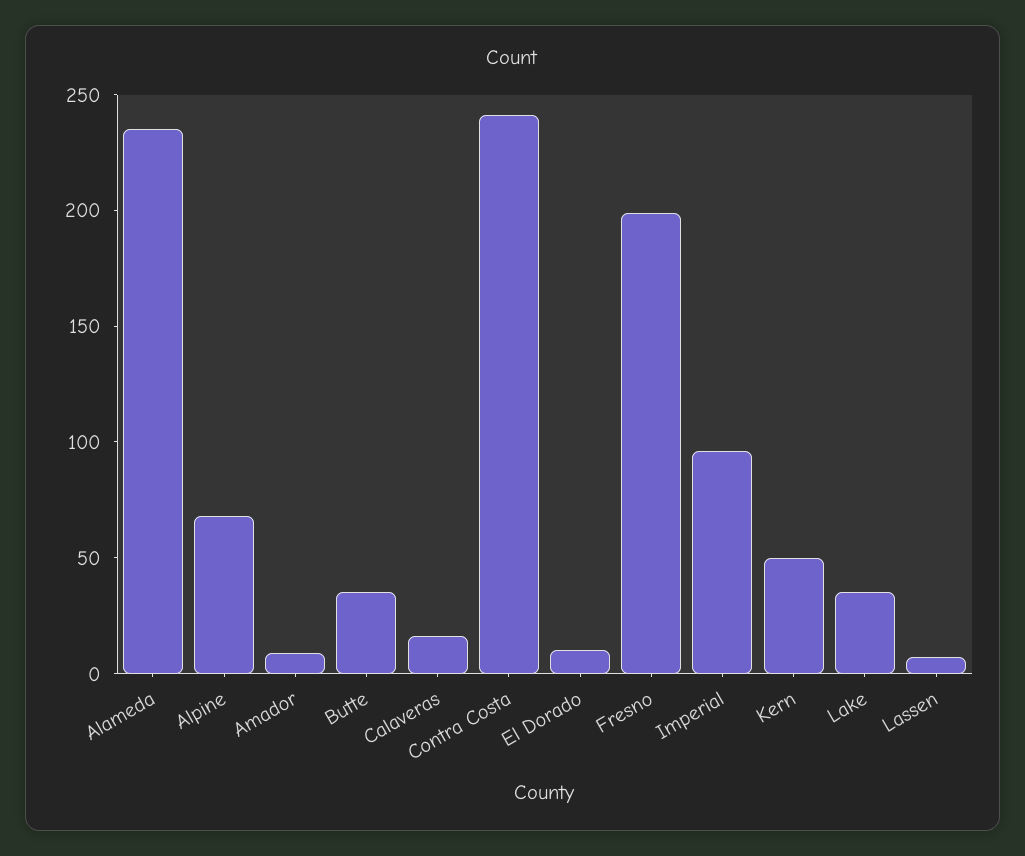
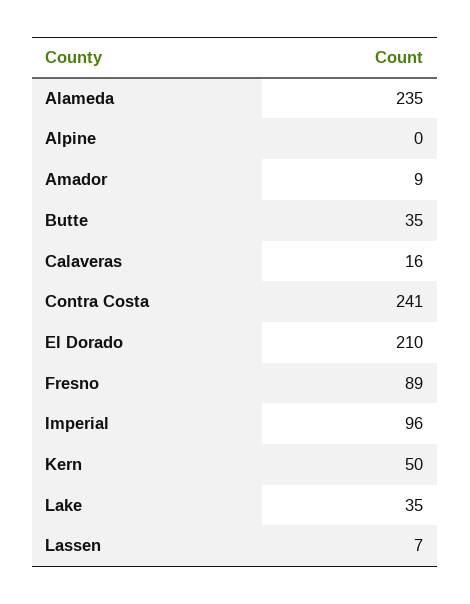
  {
    "Alameda": 235,
-   "Alpine": 70,
+   "Alpine": 0,
    "Amador": 9,
    "Butte": 35,
    "Calaveras": 16,
    "Contra Costa": 241,
-   "El Dorado": 10,
+   "El Dorado": 210,
-   "Fresno": 200,
+   "Fresno": 89,
    "Imperial": 96,
    "Kern": 50,
    "Lake": 35,
    "Lassen": 7
  }

